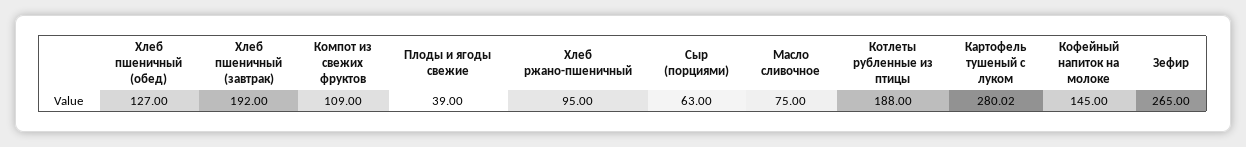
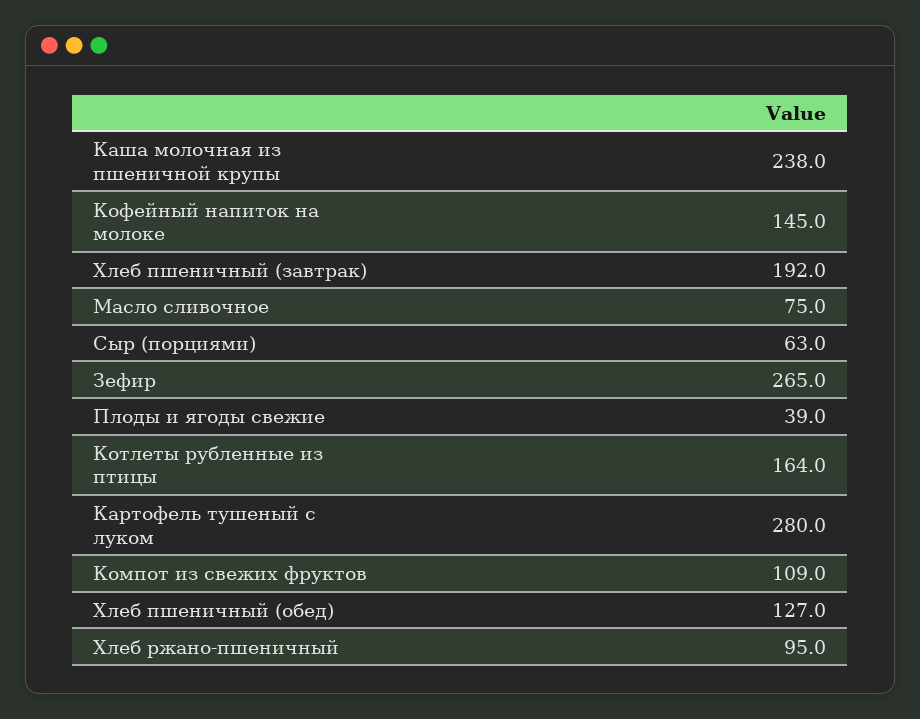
  {
    "Хлеб пшеничный (обед)": 127,
    "Хлеб пшеничный (завтрак)": 192,
    "Компот из свежих фруктов": 109,
    "Плоды и ягоды свежие": 39,
    "Хлеб ржано-пшеничный": 95,
    "Сыр (порциями)": 63,
    "Масло сливочное": 75,
-   "Котлеты рубленные из птицы": 188,
+   "Котлеты рубленные из птицы": 164,
    "Картофель тушеный с луком": 280.02,
    "Кофейный напиток на молоке": 145,
-   "Зефир": 265
+   "Зефир": 265,
+   "Каша молочная из пшеничной крупы": 238
  }

